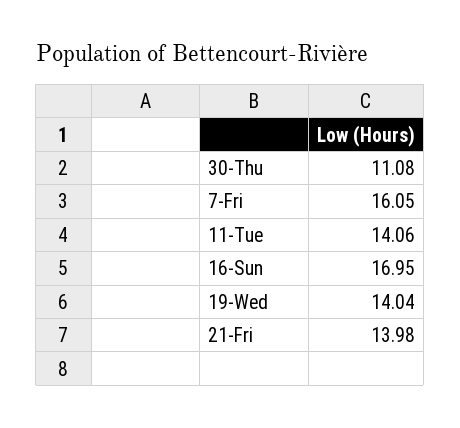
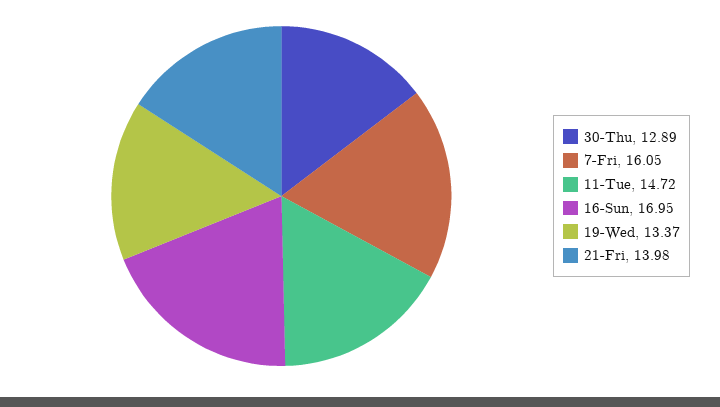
  {
-   "30-Thu": 11.08,
+   "30-Thu": 12.89,
    "7-Fri": 16.05,
-   "11-Tue": 14.06,
+   "11-Tue": 14.72,
    "16-Sun": 16.95,
-   "19-Wed": 14.04,
+   "19-Wed": 13.37,
    "21-Fri": 13.98
  }

